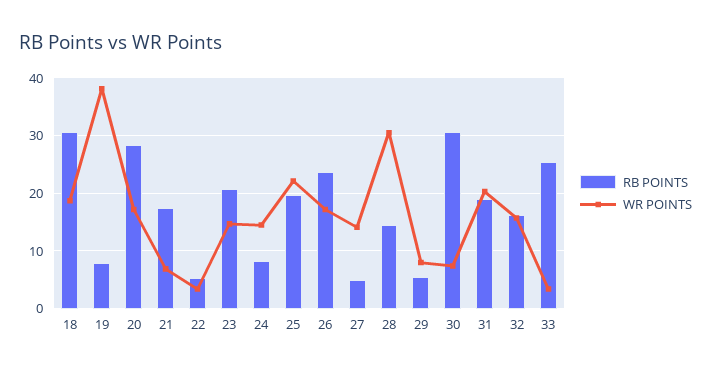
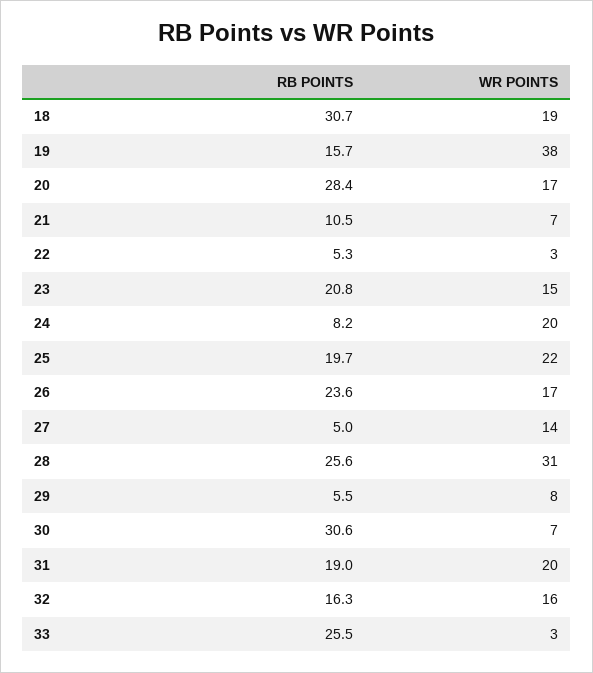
  {
    "RB POINTS": {
      "18": 30.7,
-     "19": 8,
+     "19": 15.7,
      "20": 28.4,
-     "21": 18,
+     "21": 10.5,
      "22": 5.3,
      "23": 20.8,
      "24": 8.2,
      "25": 19.7,
      "26": 23.6,
      "27": 5,
-     "28": 14,
+     "28": 25.6,
      "29": 5.5,
      "30": 30.6,
      "31": 19,
      "32": 16.3,
      "33": 25.5
    },
    "WR POINTS": {
      "18": 19,
      "19": 38,
      "20": 17,
      "21": 7,
      "22": 3,
      "23": 15,
-     "24": 14,
+     "24": 20,
      "25": 22,
      "26": 17,
      "27": 14,
      "28": 31,
      "29": 8,
      "30": 7,
      "31": 20,
      "32": 16,
      "33": 3
    }
  }

